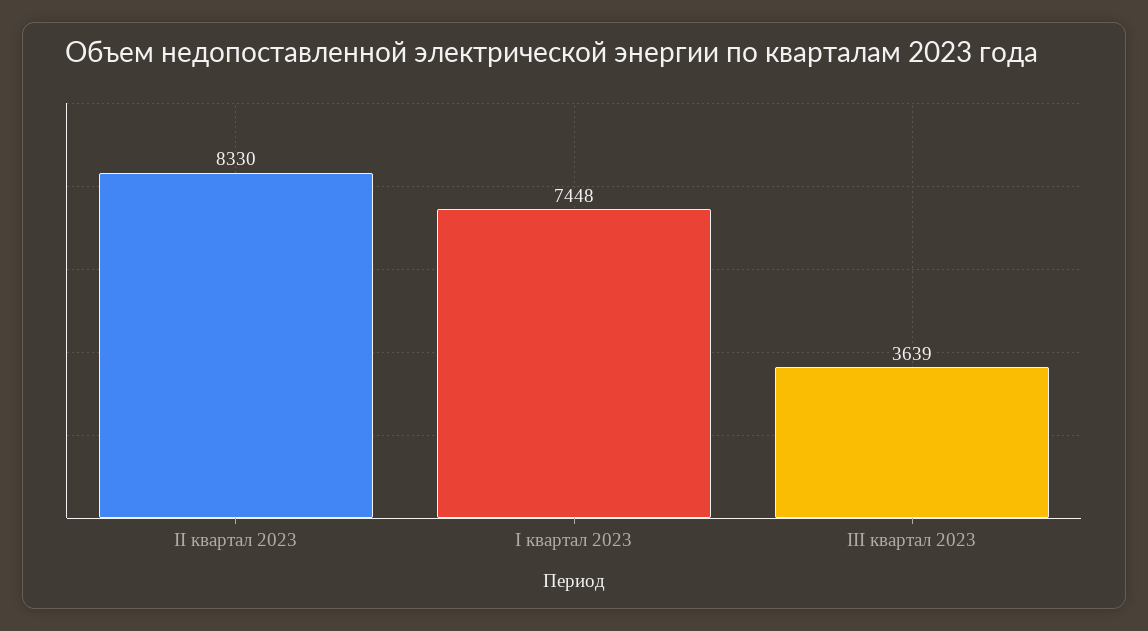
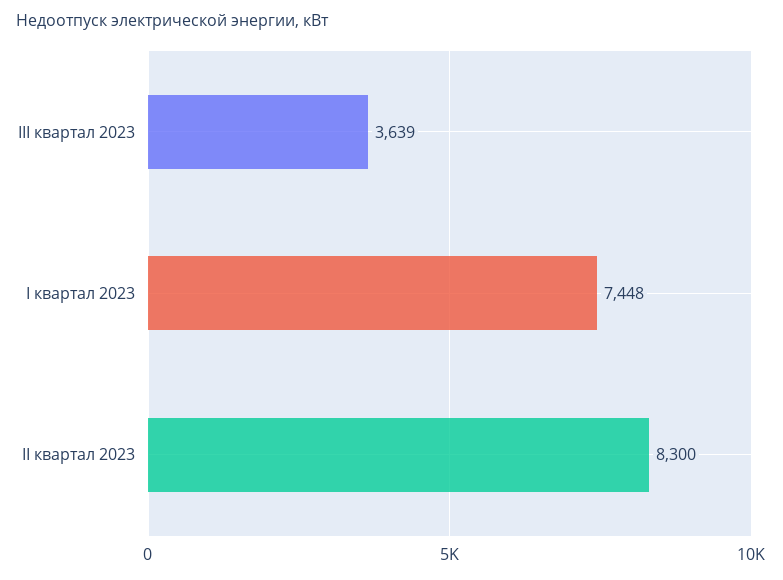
  {
-   "II квартал 2023": 8330,
+   "II квартал 2023": 8300,
    "I квартал 2023": 7448,
    "III квартал 2023": 3639
  }

